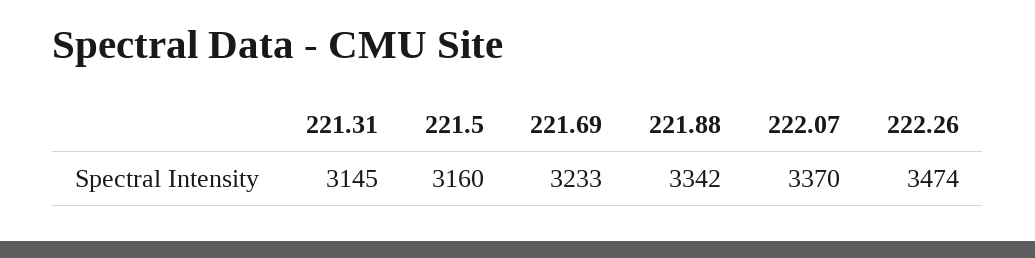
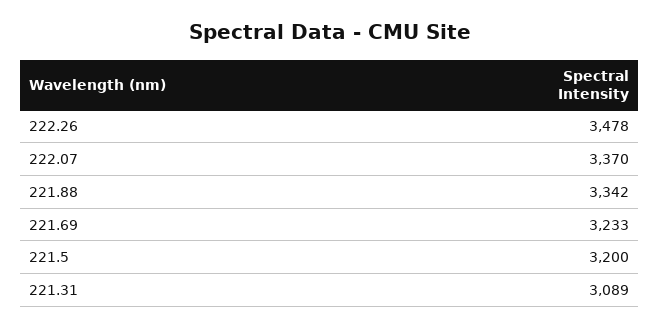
  {
-   "221.31": 3145,
+   "221.31": 3089,
-   "221.5": 3160,
+   "221.5": 3200,
    "221.69": 3233,
    "221.88": 3342,
    "222.07": 3370,
-   "222.26": 3474
+   "222.26": 3478
  }

